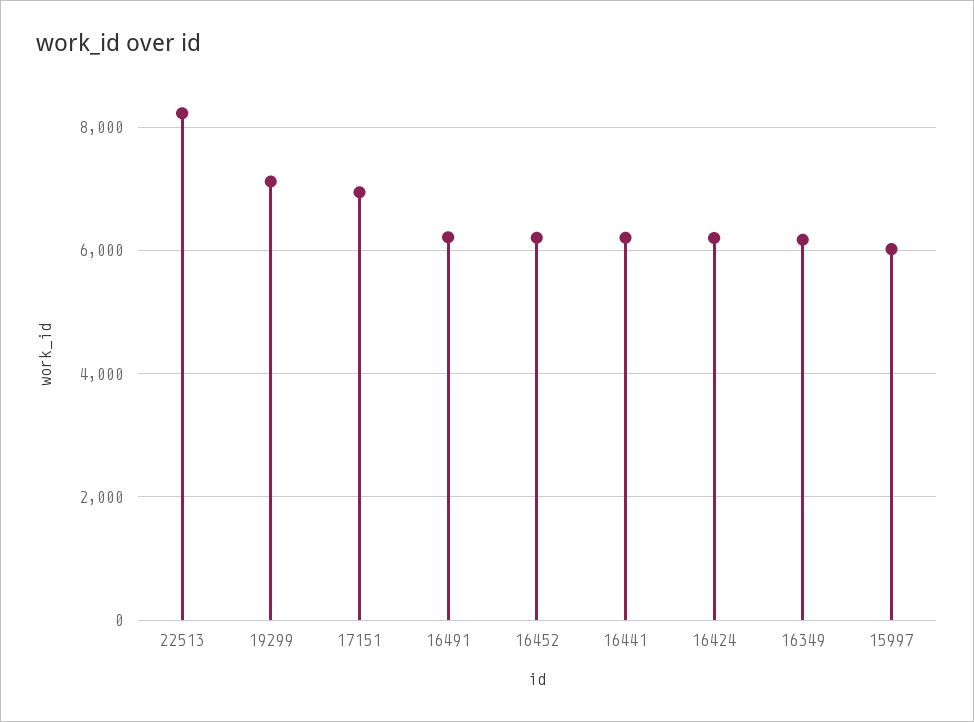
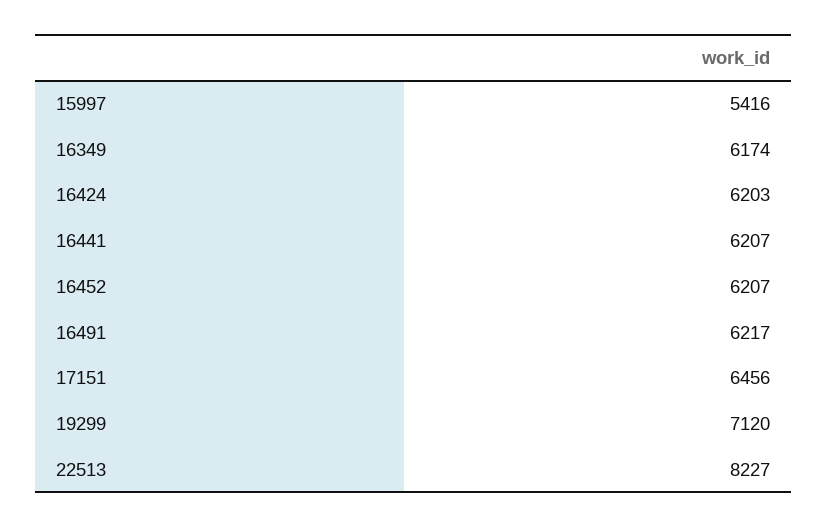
  {
    "22513": 8227,
    "19299": 7120,
-   "17151": 7000,
+   "17151": 6456,
    "16491": 6217,
    "16452": 6207,
    "16441": 6207,
    "16424": 6203,
    "16349": 6174,
-   "15997": 6000
+   "15997": 5416
  }

